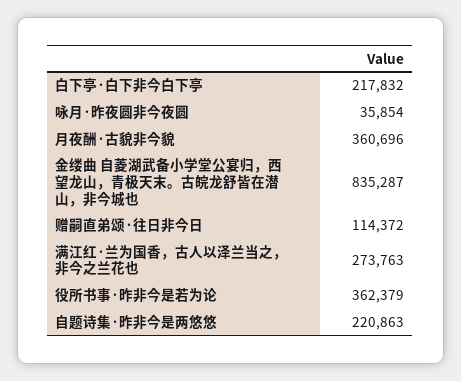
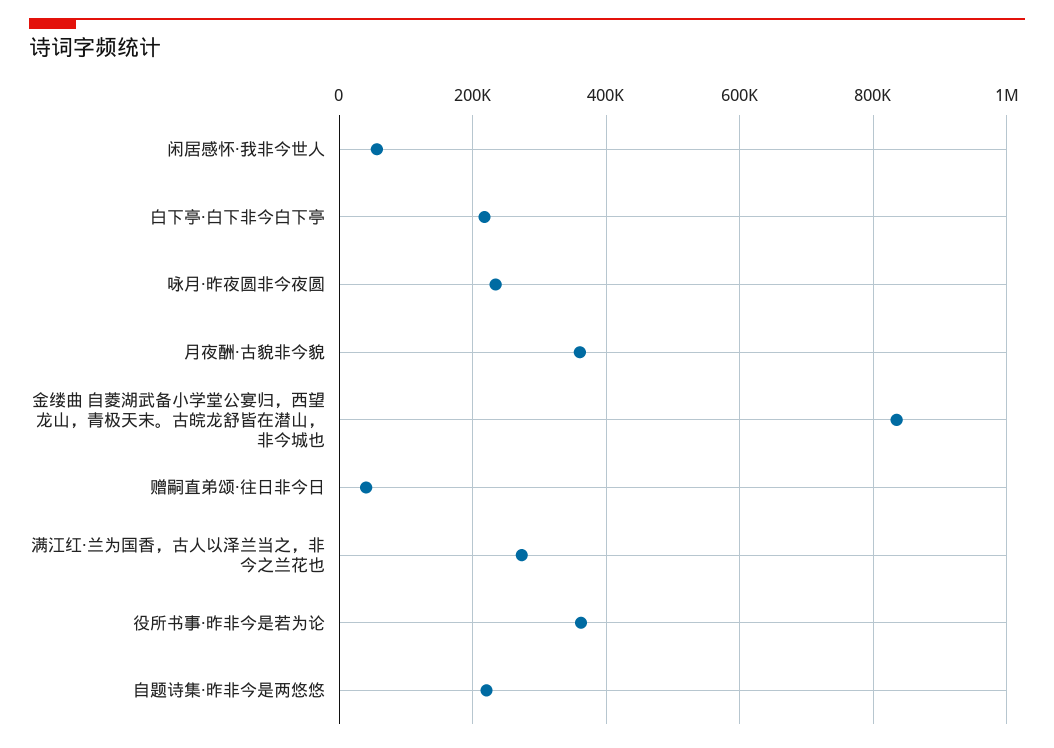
  {
    "白下亭·白下非今白下亭": 217832,
-   "咏月·昨夜圆非今夜圆": 35854,
+   "咏月·昨夜圆非今夜圆": 240000,
    "月夜酬·古貌非今貌": 360696,
    "金缕曲 自菱湖武备小学堂公宴归，西望龙山，青极天末。古皖龙舒皆在潜山，非今城也": 835287,
-   "赠嗣直弟颂·往日非今日": 114372,
+   "赠嗣直弟颂·往日非今日": 40000,
    "满江红·兰为国香，古人以泽兰当之，非今之兰花也": 273763,
    "役所书事·昨非今是若为论": 362379,
-   "自题诗集·昨非今是两悠悠": 220863
+   "自题诗集·昨非今是两悠悠": 220863,
+   "闲居感怀·我非今世人": 60000
  }

